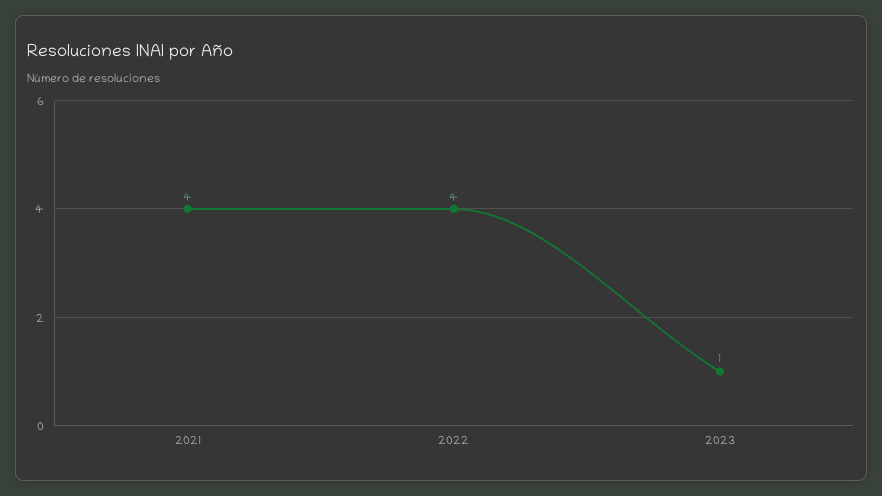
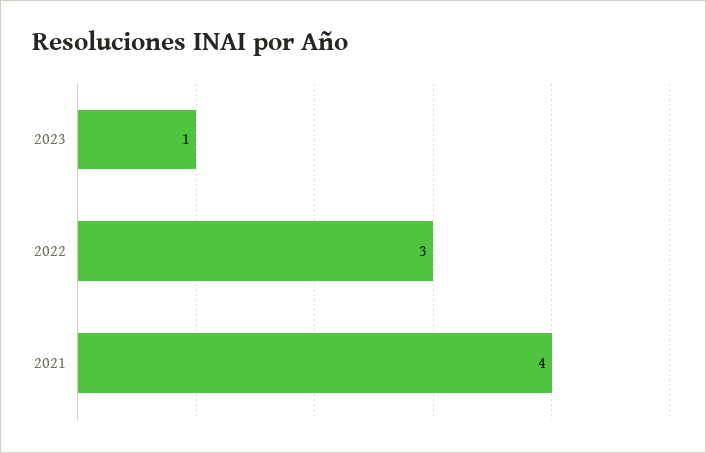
  {
    "2021": 4,
-   "2022": 4,
+   "2022": 3,
    "2023": 1
  }

